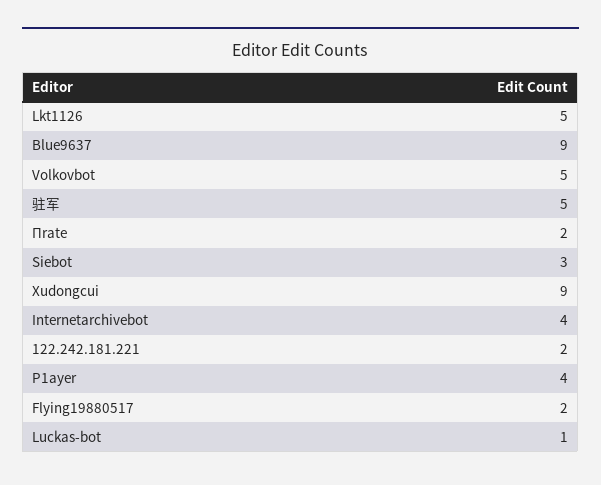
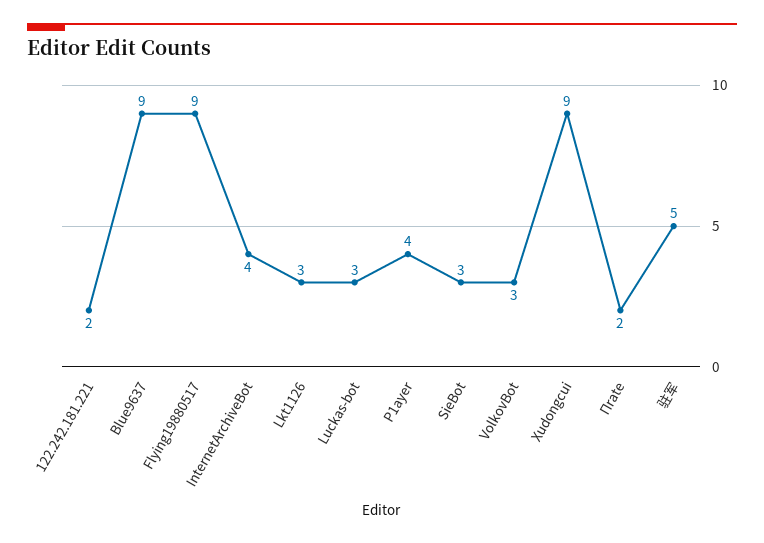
  {
-   "Lkt1126": 5,
+   "Lkt1126": 3,
    "Blue9637": 9,
-   "Volkovbot": 5,
+   "Volkovbot": 3,
    "驻军": 5,
    "Πrate": 2,
    "Siebot": 3,
    "Xudongcui": 9,
    "Internetarchivebot": 4,
    "122.242.181.221": 2,
    "P1ayer": 4,
-   "Flying19880517": 2,
+   "Flying19880517": 9,
-   "Luckas-bot": 1
+   "Luckas-bot": 3
  }

